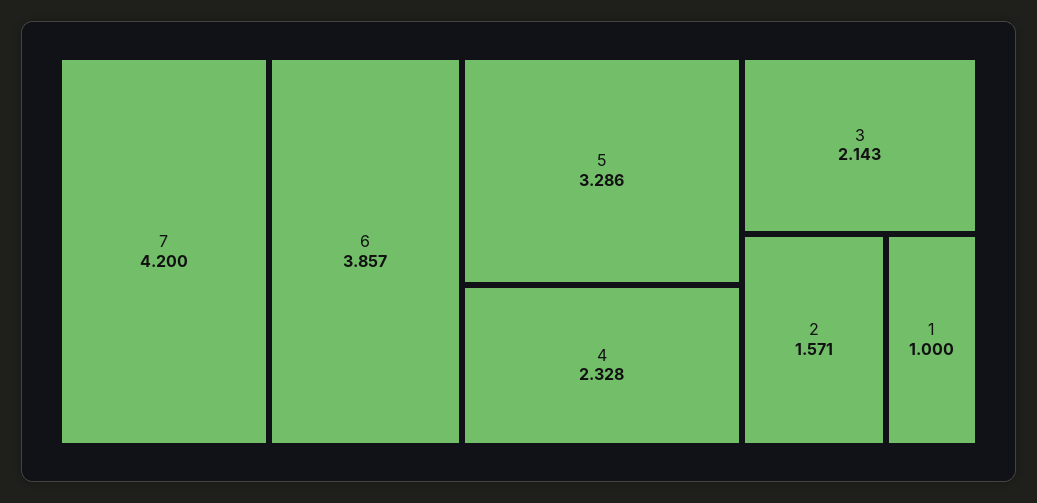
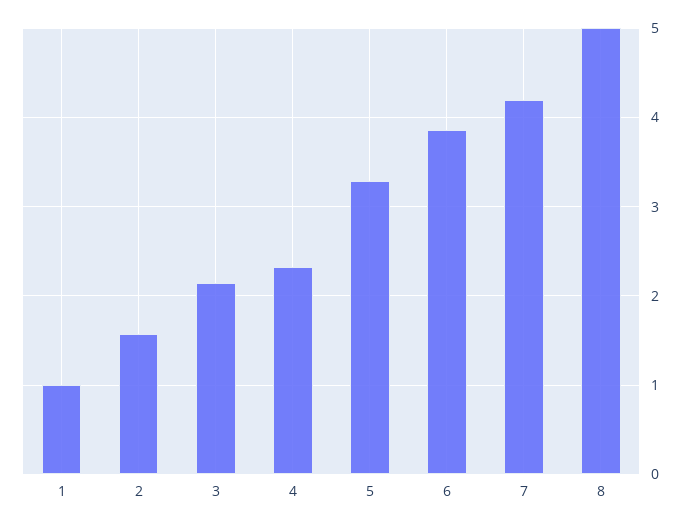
  {
    "7": 4.2,
    "6": 3.857,
    "5": 3.286,
    "4": 2.328,
    "3": 2.143,
    "2": 1.571,
-   "1": 1
+   "1": 1,
+   "8": 5
  }

